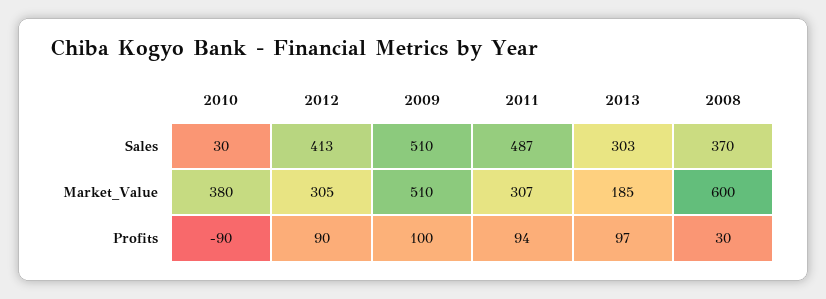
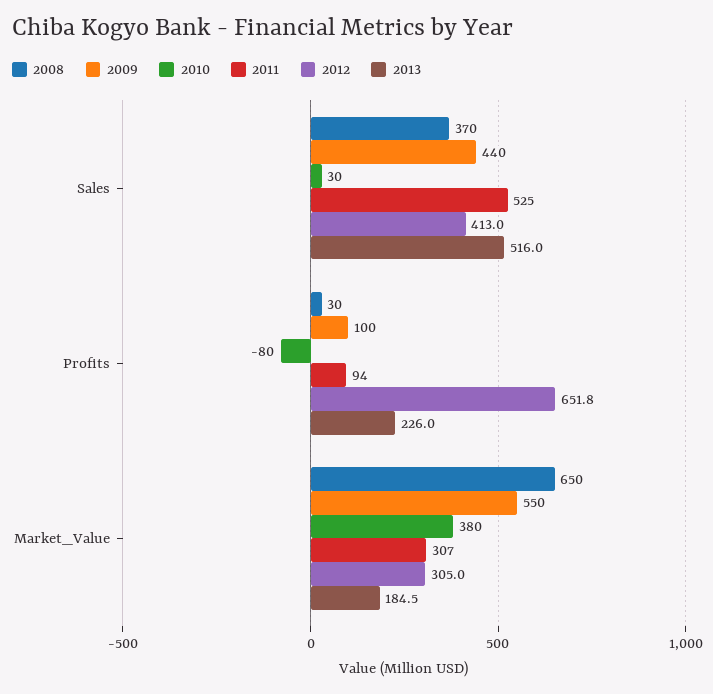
  {
    "2010": {
      "Sales": 30,
      "Market_Value": 380,
-     "Profits": -90
+     "Profits": -80
    },
    "2012": {
      "Sales": 413,
      "Market_Value": 305,
-     "Profits": 90
+     "Profits": 651.8
    },
    "2009": {
-     "Sales": 510,
+     "Sales": 440,
-     "Market_Value": 510,
+     "Market_Value": 550,
      "Profits": 100
    },
    "2011": {
-     "Sales": 487,
+     "Sales": 525,
      "Market_Value": 307,
      "Profits": 94
    },
    "2013": {
-     "Sales": 303,
+     "Sales": 516,
      "Market_Value": 184.5,
-     "Profits": 97
+     "Profits": 226
    },
    "2008": {
      "Sales": 370,
-     "Market_Value": 600,
+     "Market_Value": 650,
      "Profits": 30
    }
  }

